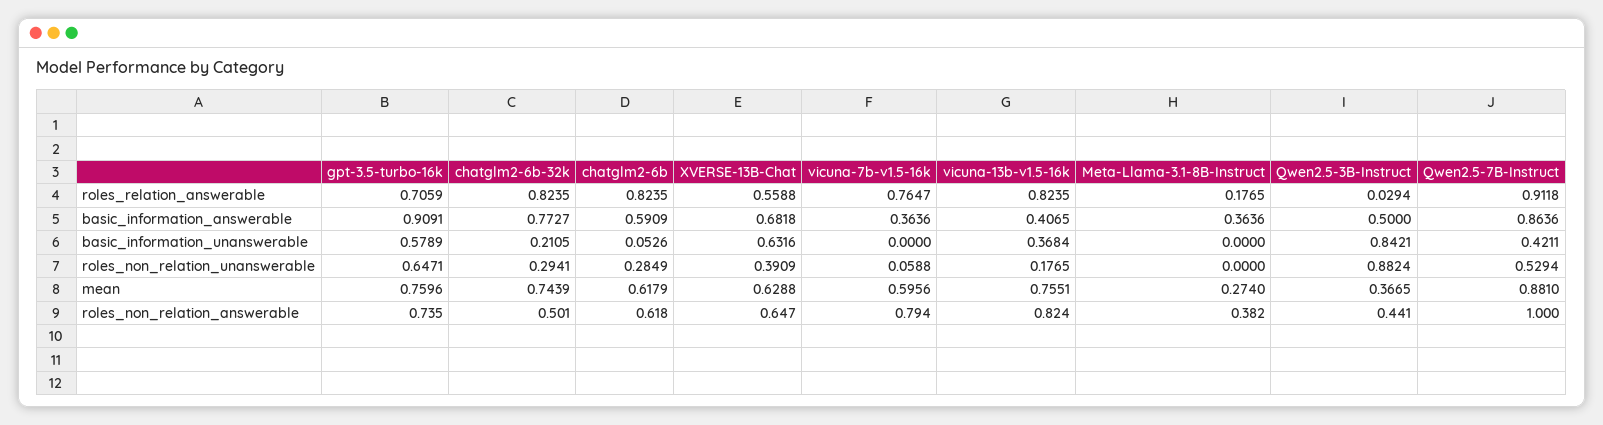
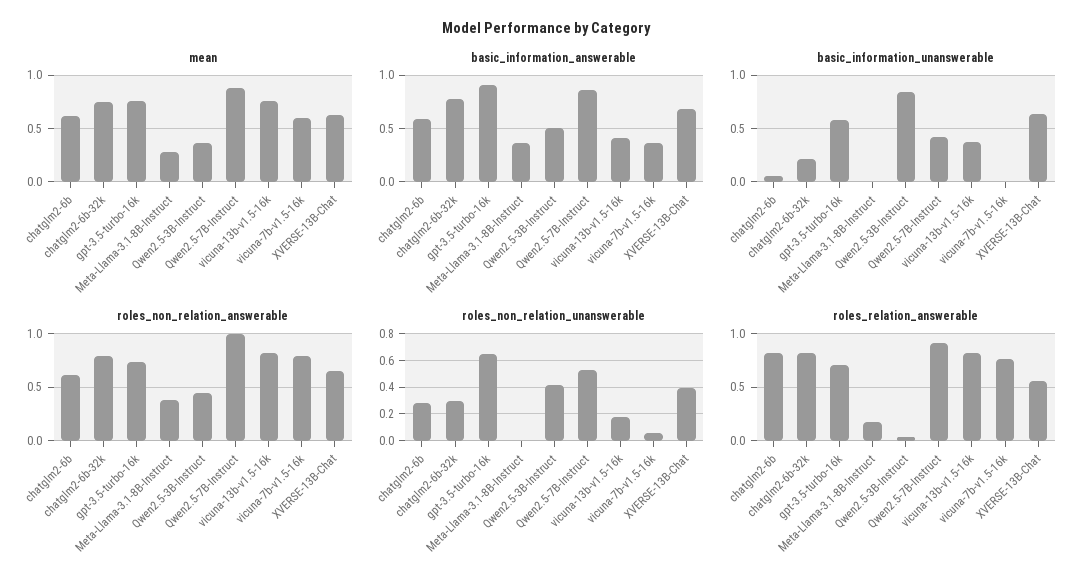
  {
    "roles_relation_answerable": {
      "gpt-3.5-turbo-16k": 0.7059,
      "chatglm2-6b-32k": 0.8235,
      "chatglm2-6b": 0.8235,
      "XVERSE-13B-Chat": 0.5588,
      "vicuna-7b-v1.5-16k": 0.7647,
      "vicuna-13b-v1.5-16k": 0.8235,
      "Meta-Llama-3.1-8B-Instruct": 0.1765,
      "Qwen2.5-3B-Instruct": 0.0294,
      "Qwen2.5-7B-Instruct": 0.9118
    },
    "basic_information_answerable": {
      "gpt-3.5-turbo-16k": 0.9091,
      "chatglm2-6b-32k": 0.7727,
      "chatglm2-6b": 0.5909,
      "XVERSE-13B-Chat": 0.6818,
      "vicuna-7b-v1.5-16k": 0.3636,
      "vicuna-13b-v1.5-16k": 0.4065,
      "Meta-Llama-3.1-8B-Instruct": 0.3636,
      "Qwen2.5-3B-Instruct": 0.5,
      "Qwen2.5-7B-Instruct": 0.8636
    },
    "basic_information_unanswerable": {
      "gpt-3.5-turbo-16k": 0.5789,
      "chatglm2-6b-32k": 0.2105,
      "chatglm2-6b": 0.0526,
      "XVERSE-13B-Chat": 0.6316,
      "vicuna-7b-v1.5-16k": 0,
      "vicuna-13b-v1.5-16k": 0.3684,
      "Meta-Llama-3.1-8B-Instruct": 0,
      "Qwen2.5-3B-Instruct": 0.8421,
      "Qwen2.5-7B-Instruct": 0.4211
    },
    "roles_non_relation_unanswerable": {
      "gpt-3.5-turbo-16k": 0.6471,
      "chatglm2-6b-32k": 0.2941,
      "chatglm2-6b": 0.2849,
      "XVERSE-13B-Chat": 0.3909,
      "vicuna-7b-v1.5-16k": 0.0588,
      "vicuna-13b-v1.5-16k": 0.1765,
      "Meta-Llama-3.1-8B-Instruct": 0,
-     "Qwen2.5-3B-Instruct": 0.8824,
+     "Qwen2.5-3B-Instruct": 0.4,
      "Qwen2.5-7B-Instruct": 0.5294
    },
    "mean": {
      "gpt-3.5-turbo-16k": 0.7596,
      "chatglm2-6b-32k": 0.7439,
      "chatglm2-6b": 0.6179,
      "XVERSE-13B-Chat": 0.6288,
      "vicuna-7b-v1.5-16k": 0.5956,
      "vicuna-13b-v1.5-16k": 0.7551,
      "Meta-Llama-3.1-8B-Instruct": 0.274,
      "Qwen2.5-3B-Instruct": 0.3665,
      "Qwen2.5-7B-Instruct": 0.881
    },
    "roles_non_relation_answerable": {
      "gpt-3.5-turbo-16k": 0.735,
-     "chatglm2-6b-32k": 0.501,
+     "chatglm2-6b-32k": 0.8,
      "chatglm2-6b": 0.618,
      "XVERSE-13B-Chat": 0.647,
      "vicuna-7b-v1.5-16k": 0.794,
      "vicuna-13b-v1.5-16k": 0.824,
      "Meta-Llama-3.1-8B-Instruct": 0.382,
      "Qwen2.5-3B-Instruct": 0.441,
      "Qwen2.5-7B-Instruct": 1
    }
  }

